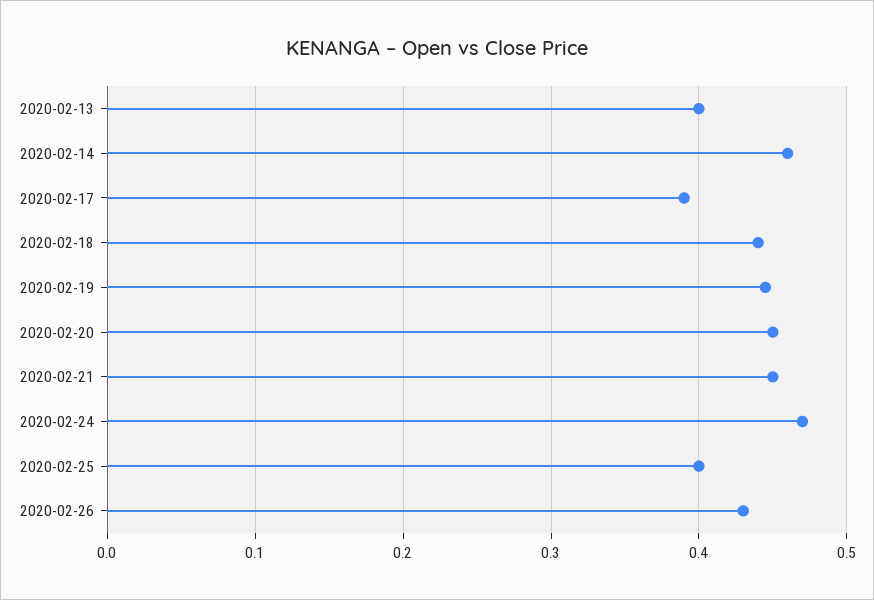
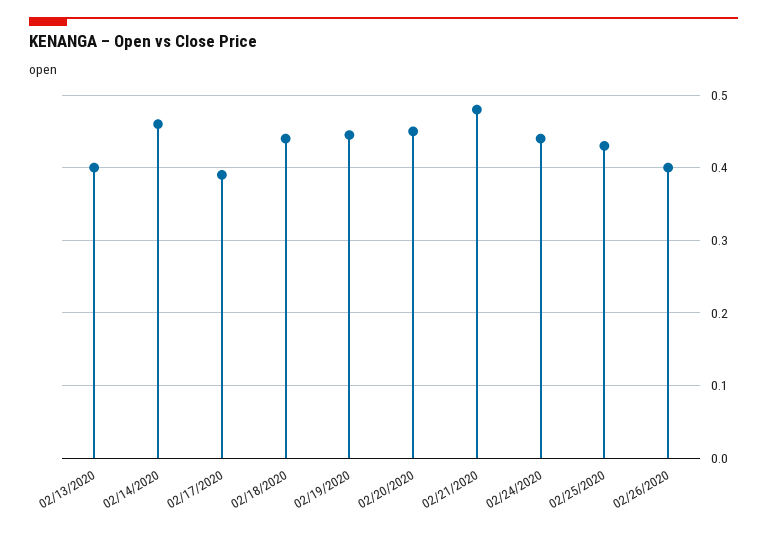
  {
    "2020-02-13": 0.4,
    "2020-02-14": 0.46,
    "2020-02-17": 0.39,
    "2020-02-18": 0.44,
    "2020-02-19": 0.45,
    "2020-02-20": 0.45,
-   "2020-02-21": 0.45,
+   "2020-02-21": 0.48,
-   "2020-02-24": 0.47,
+   "2020-02-24": 0.44,
-   "2020-02-25": 0.4,
+   "2020-02-25": 0.43,
-   "2020-02-26": 0.43
+   "2020-02-26": 0.4
  }

